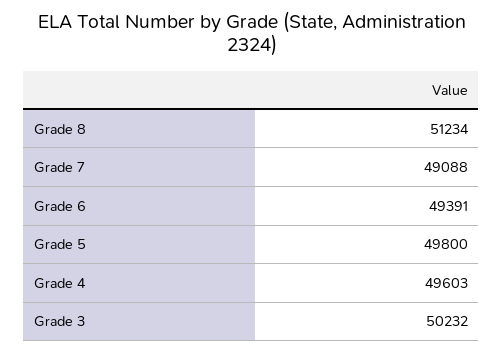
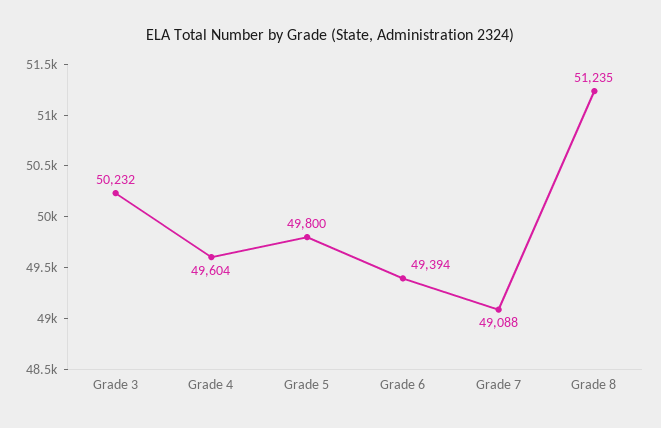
  {
-   "Grade 8": 51234,
+   "Grade 8": 51235,
    "Grade 7": 49088,
-   "Grade 6": 49391,
+   "Grade 6": 49394,
    "Grade 5": 49800,
-   "Grade 4": 49603,
+   "Grade 4": 49604,
    "Grade 3": 50232
  }

